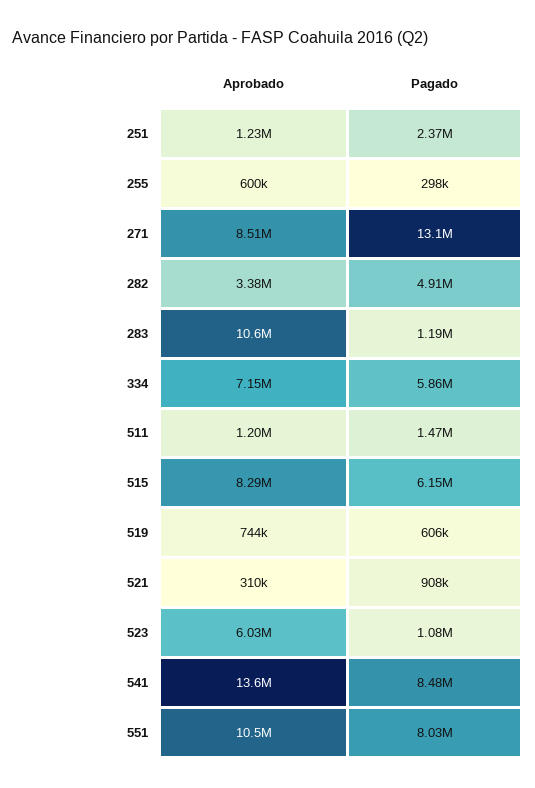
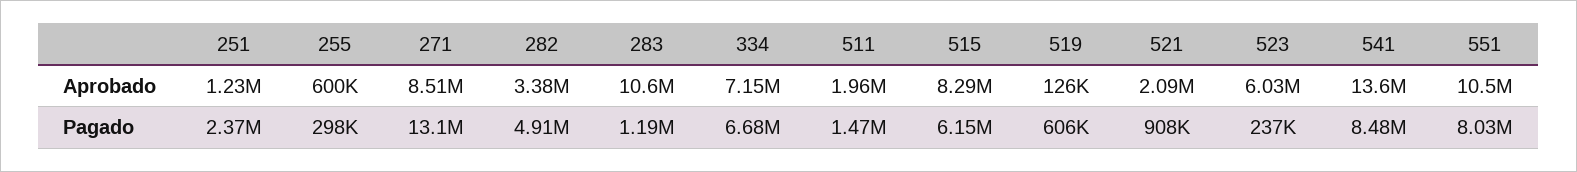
  {
    "Aprobado": {
      "251": 1230000,
      "255": 600000,
      "271": 8510000,
      "282": 3380000,
      "283": 10600000,
      "334": 7150000,
-     "511": 1200000,
+     "511": 1960000,
      "515": 8290000,
-     "519": 744000,
+     "519": 126000,
-     "521": 310000,
+     "521": 2090000,
      "523": 6030000,
      "541": 13600000,
      "551": 10500000
    },
    "Pagado": {
      "251": 2370000,
      "255": 298000,
      "271": 13100000,
      "282": 4910000,
      "283": 1190000,
-     "334": 5860000,
+     "334": 6680000,
      "511": 1470000,
      "515": 6150000,
      "519": 606000,
      "521": 908000,
-     "523": 1080000,
+     "523": 237000,
      "541": 8480000,
      "551": 8030000
    }
  }

